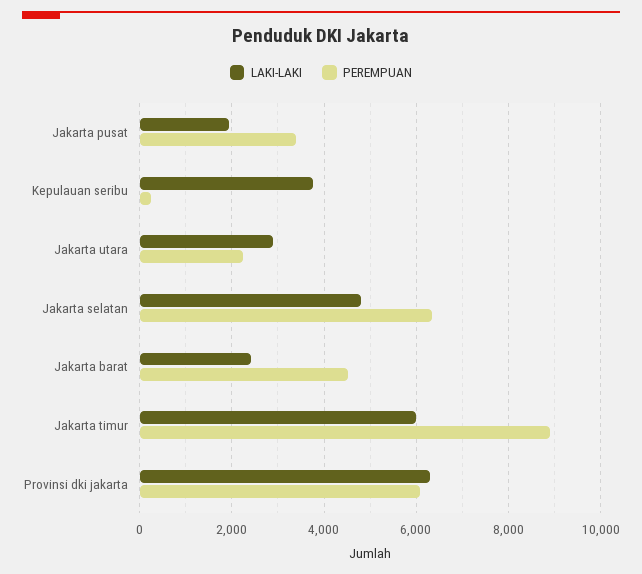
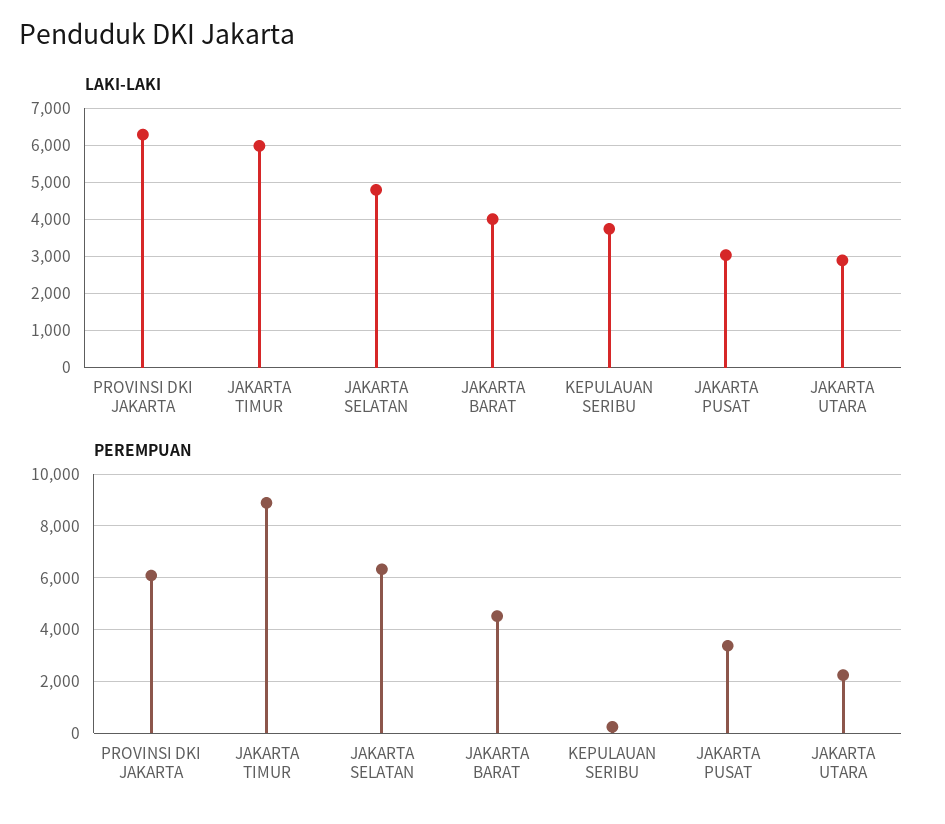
  {
    "LAKI-LAKI": {
-     "Jakarta pusat": 2000,
+     "Jakarta pusat": 3000,
      "Kepulauan seribu": 3800,
      "Jakarta utara": 3000,
      "Jakarta selatan": 4800,
-     "Jakarta barat": 2400,
+     "Jakarta barat": 4000,
      "Jakarta timur": 6000,
      "Provinsi dki jakarta": 6200
    },
    "PEREMPUAN": {
      "Jakarta pusat": 3400,
      "Kepulauan seribu": 200,
      "Jakarta utara": 2200,
      "Jakarta selatan": 6400,
      "Jakarta barat": 4600,
      "Jakarta timur": 8800,
      "Provinsi dki jakarta": 6000
    }
  }

